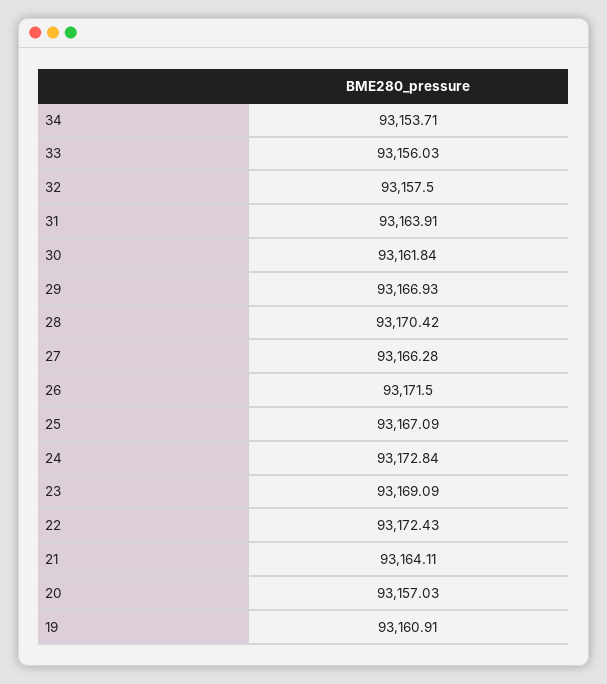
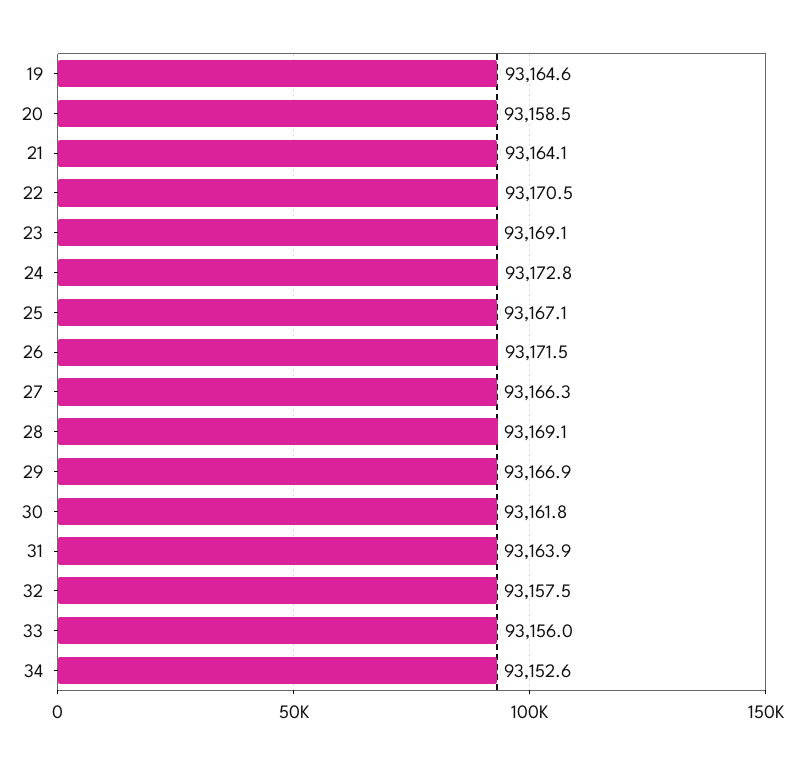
  {
-   "34": 93153.71,
+   "34": 93152.6,
    "33": 93156.03,
    "32": 93157.5,
    "31": 93163.91,
    "30": 93161.84,
    "29": 93166.93,
-   "28": 93170.42,
+   "28": 93169.1,
    "27": 93166.28,
    "26": 93171.5,
    "25": 93167.09,
    "24": 93172.84,
    "23": 93169.09,
-   "22": 93172.43,
+   "22": 93170.5,
    "21": 93164.11,
-   "20": 93157.03,
+   "20": 93158.5,
-   "19": 93160.91
+   "19": 93164.6
  }

